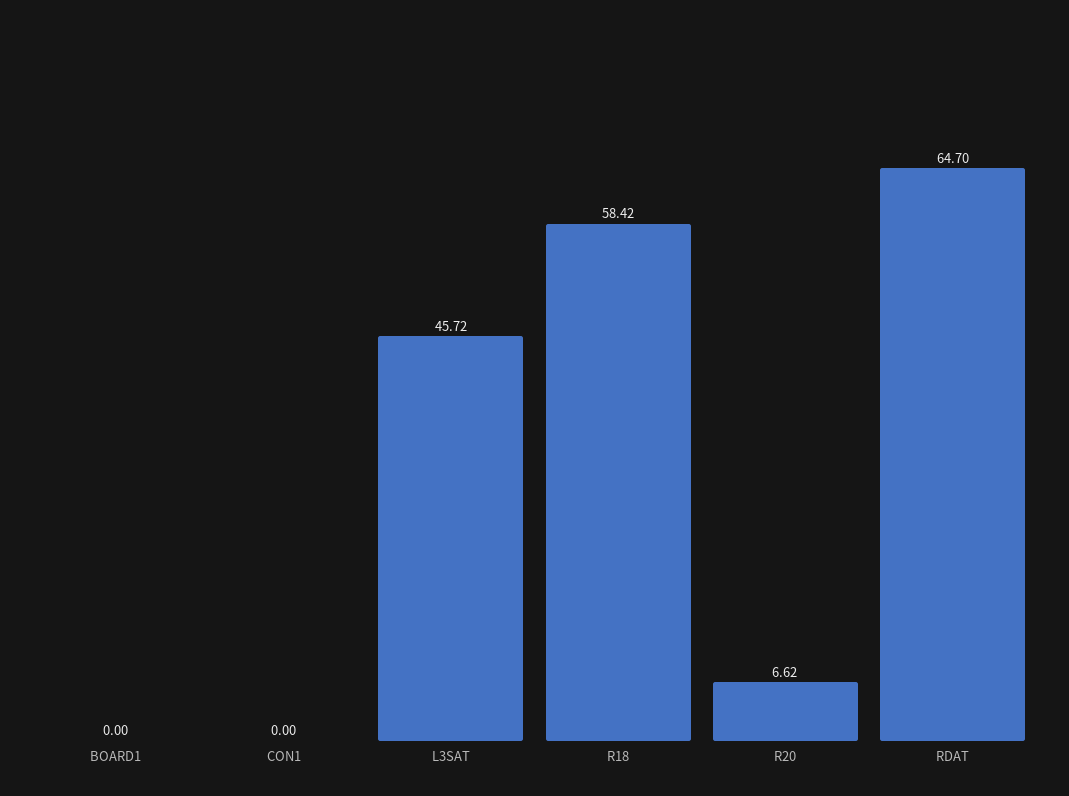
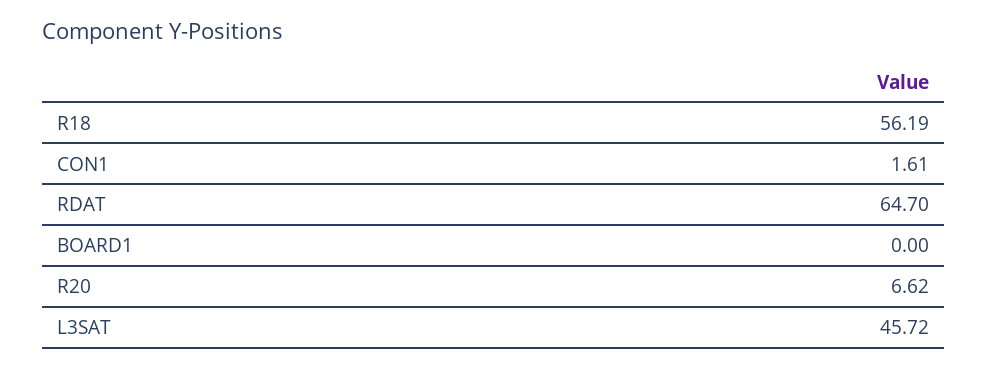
  {
    "BOARD1": 0,
-   "CON1": 0,
+   "CON1": 1.61,
    "L3SAT": 45.72,
-   "R18": 58.42,
+   "R18": 56.19,
    "R20": 6.62,
    "RDAT": 64.7
  }

